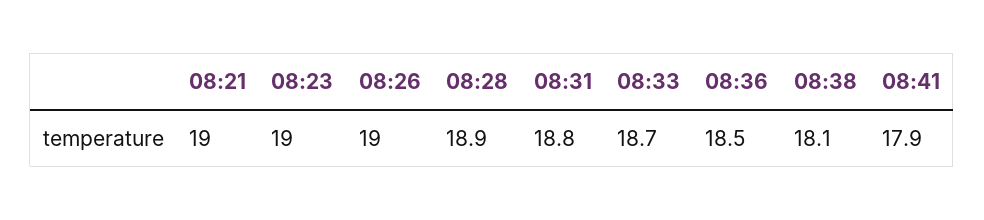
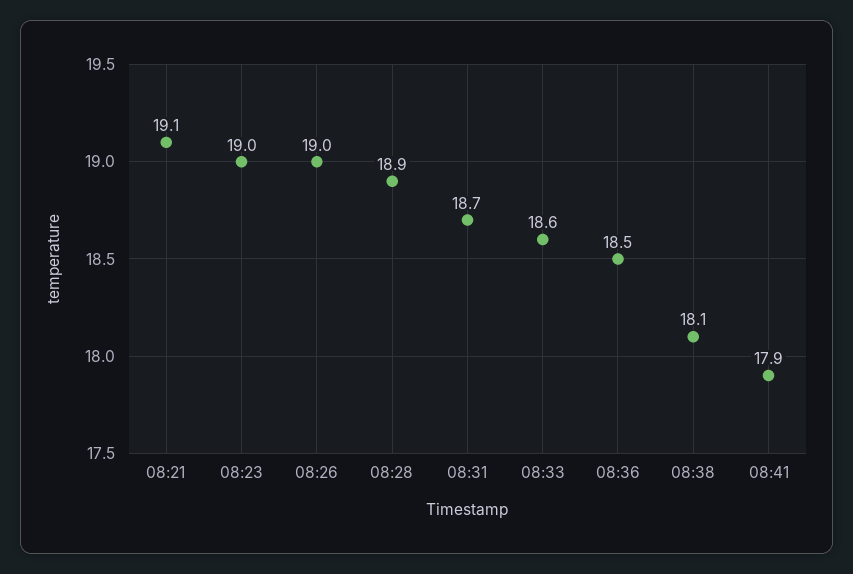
  {
-   "08:21": 19,
+   "08:21": 19.1,
    "08:23": 19,
    "08:26": 19,
    "08:28": 18.9,
-   "08:31": 18.8,
+   "08:31": 18.7,
-   "08:33": 18.7,
+   "08:33": 18.6,
    "08:36": 18.5,
    "08:38": 18.1,
    "08:41": 17.9
  }

